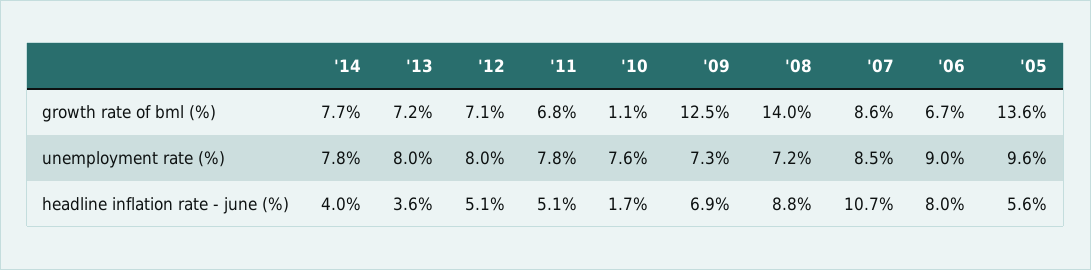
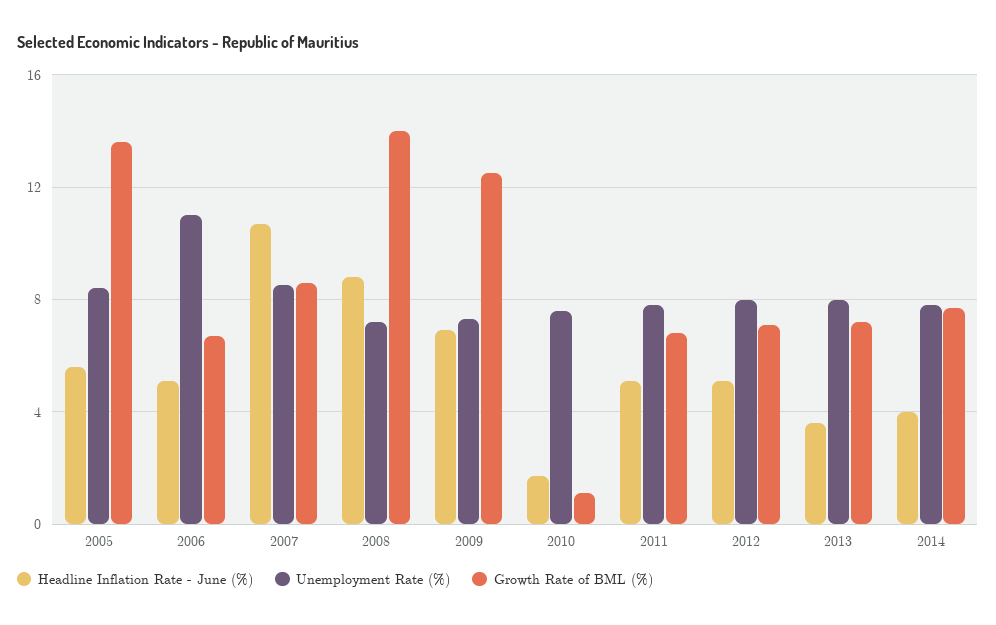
  {
    "growth rate of bml (%)": {
      "'14": 7.7,
      "'13": 7.2,
      "'12": 7.1,
      "'11": 6.8,
      "'10": 1.1,
      "'09": 12.5,
      "'08": 14,
      "'07": 8.6,
      "'06": 6.7,
      "'05": 13.6
    },
    "unemployment rate (%)": {
      "'14": 7.8,
      "'13": 8,
      "'12": 8,
      "'11": 7.8,
      "'10": 7.6,
      "'09": 7.3,
      "'08": 7.2,
      "'07": 8.5,
-     "'06": 9,
+     "'06": 11,
-     "'05": 9.6
+     "'05": 8.5
    },
    "headline inflation rate - june (%)": {
      "'14": 4,
      "'13": 3.6,
      "'12": 5.1,
      "'11": 5.1,
      "'10": 1.7,
      "'09": 6.9,
      "'08": 8.8,
      "'07": 10.7,
-     "'06": 8,
+     "'06": 5,
      "'05": 5.6
    }
  }

